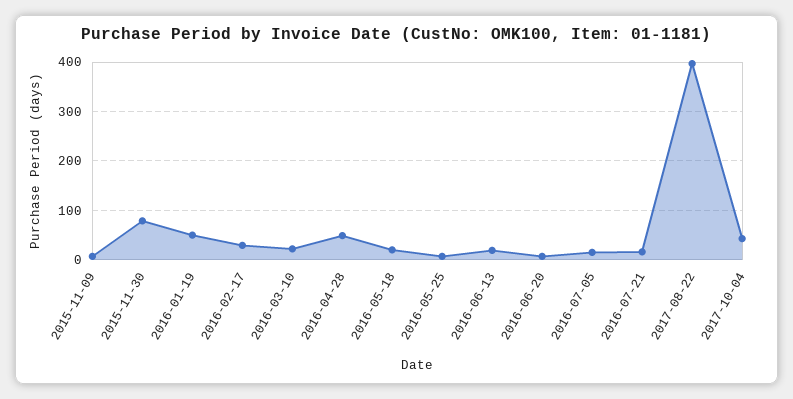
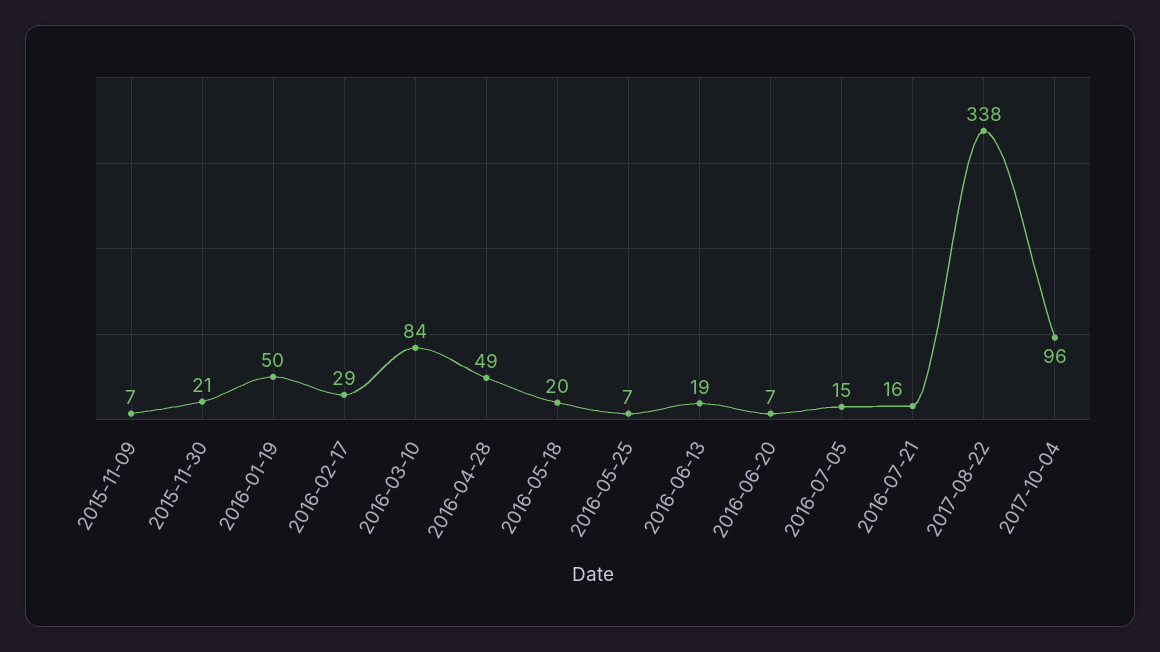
  {
    "2015-11-09": 7,
-   "2015-11-30": 80,
+   "2015-11-30": 21,
    "2016-01-19": 50,
    "2016-02-17": 29,
-   "2016-03-10": 20,
+   "2016-03-10": 84,
    "2016-04-28": 49,
    "2016-05-18": 20,
    "2016-05-25": 7,
    "2016-06-13": 19,
    "2016-06-20": 7,
    "2016-07-05": 15,
    "2016-07-21": 16,
-   "2017-08-22": 400,
+   "2017-08-22": 338,
-   "2017-10-04": 40
+   "2017-10-04": 96
  }

